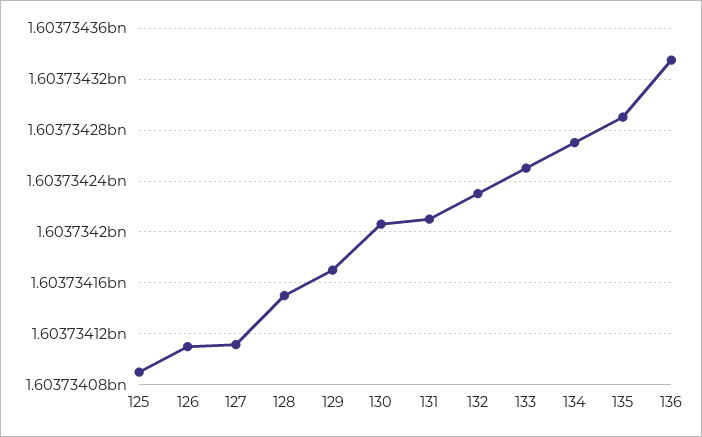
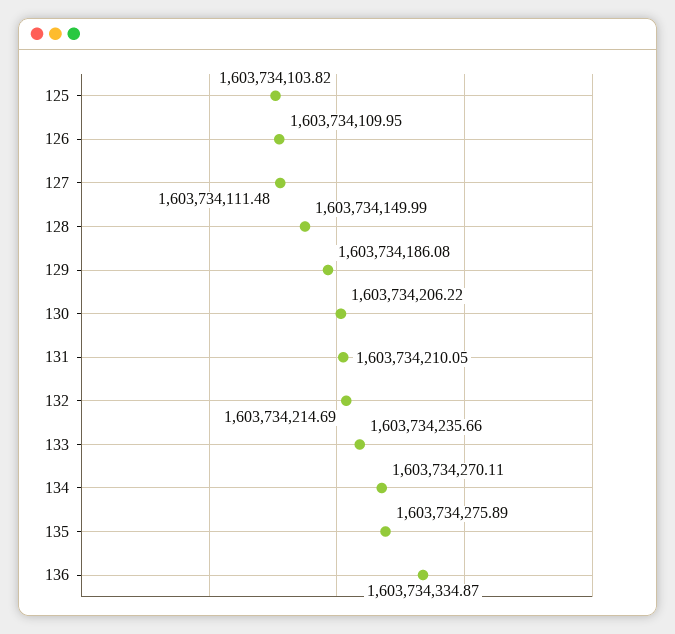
  {
-   "125": 1603734090,
+   "125": 1603734103.82,
    "126": 1603734109.95,
    "127": 1603734111.48,
    "128": 1603734149.99,
-   "129": 1603734170,
+   "129": 1603734186.08,
    "130": 1603734206.22,
    "131": 1603734210.05,
-   "132": 1603734230,
+   "132": 1603734214.69,
-   "133": 1603734250,
+   "133": 1603734235.66,
    "134": 1603734270.11,
-   "135": 1603734290,
+   "135": 1603734275.89,
    "136": 1603734334.87
  }

